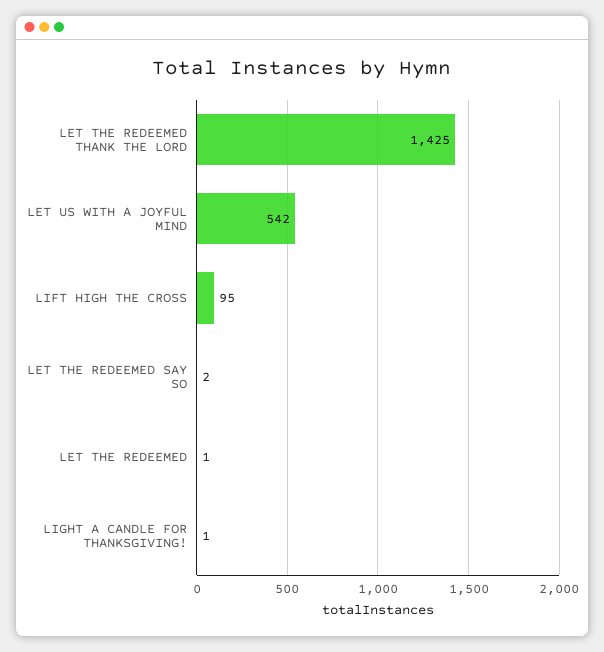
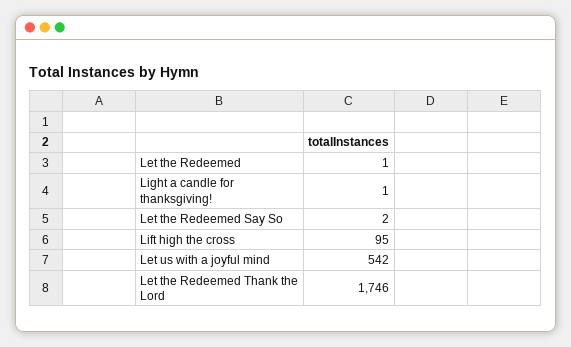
  {
-   "LET THE REDEEMED THANK THE LORD": 1425,
+   "LET THE REDEEMED THANK THE LORD": 1746,
    "LET US WITH A JOYFUL MIND": 542,
    "LIFT HIGH THE CROSS": 95,
    "LET THE REDEEMED SAY SO": 2,
    "LET THE REDEEMED": 1,
    "LIGHT A CANDLE FOR THANKSGIVING!": 1
  }

